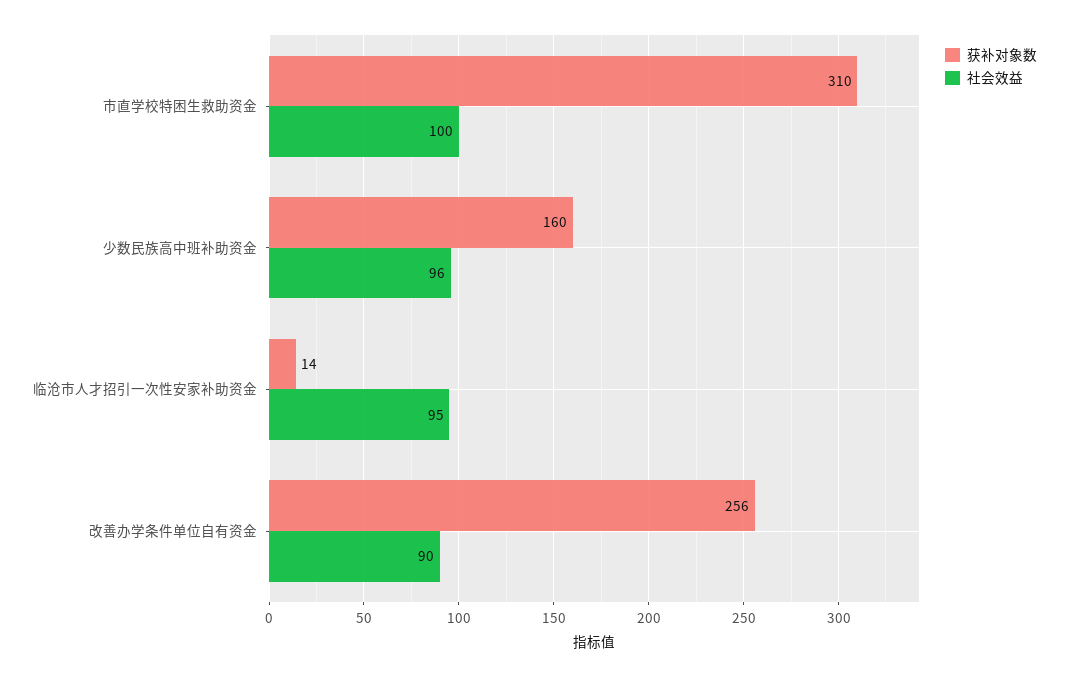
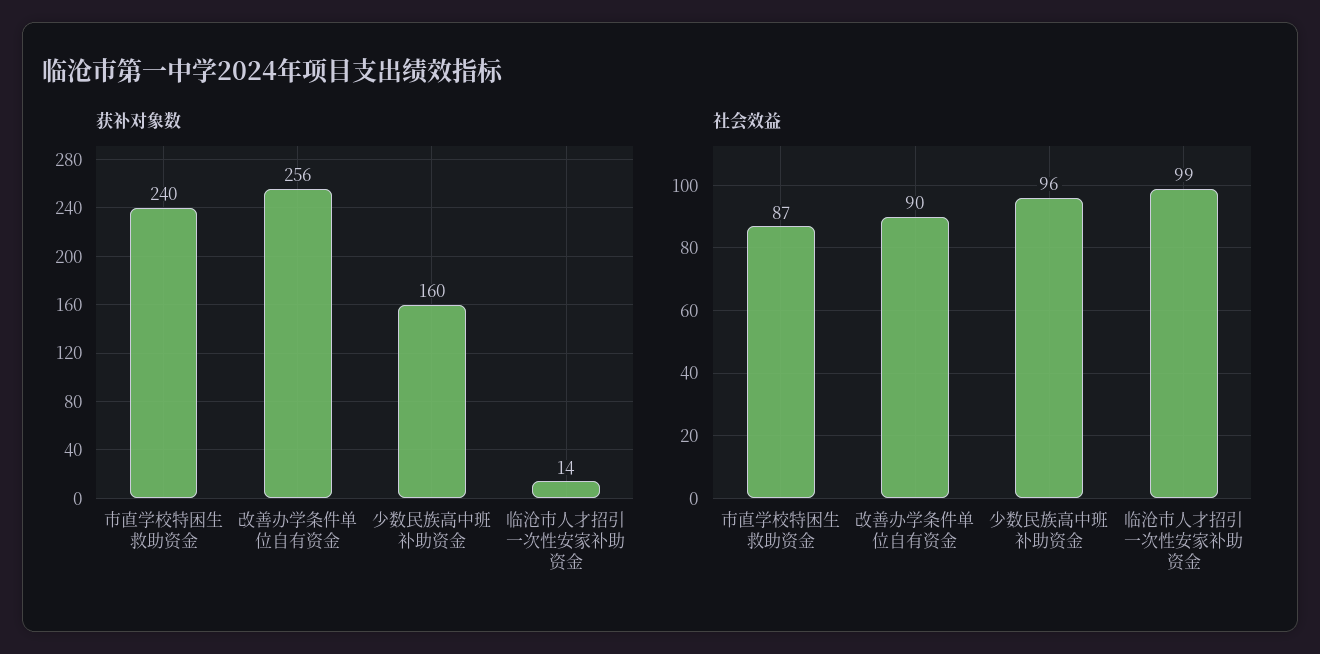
  {
    "获补对象数": {
-     "市直学校特困生救助资金": 310,
+     "市直学校特困生救助资金": 240,
      "少数民族高中班补助资金": 160,
      "临沧市人才招引一次性安家补助资金": 14,
      "改善办学条件单位自有资金": 256
    },
    "社会效益": {
-     "市直学校特困生救助资金": 100,
+     "市直学校特困生救助资金": 87,
      "少数民族高中班补助资金": 96,
-     "临沧市人才招引一次性安家补助资金": 95,
+     "临沧市人才招引一次性安家补助资金": 99,
      "改善办学条件单位自有资金": 90
    }
  }

